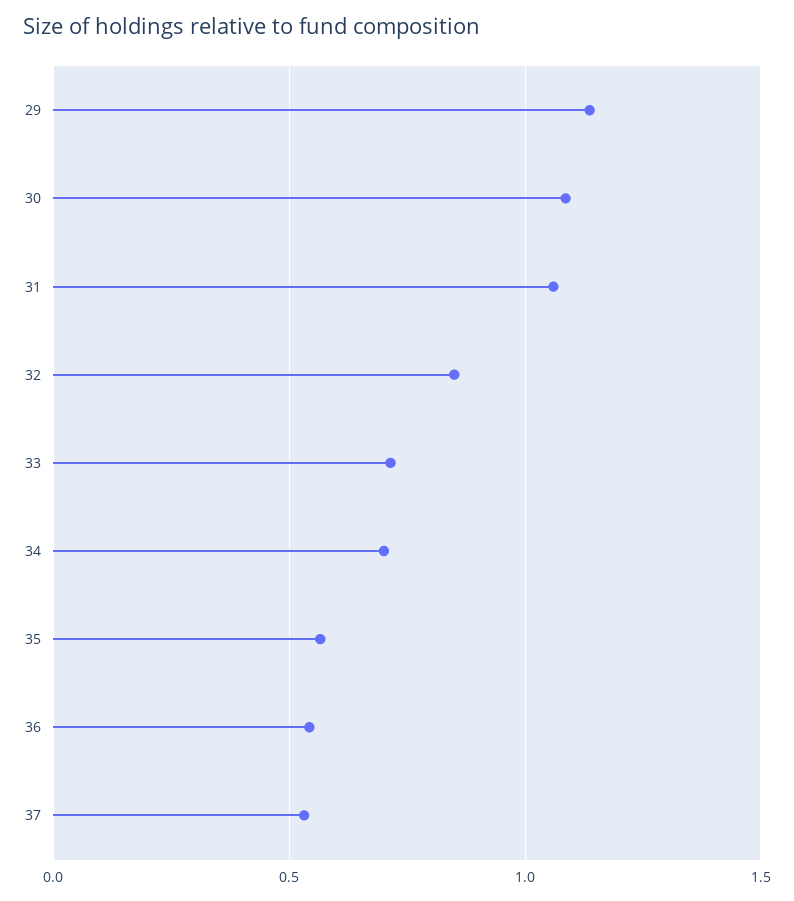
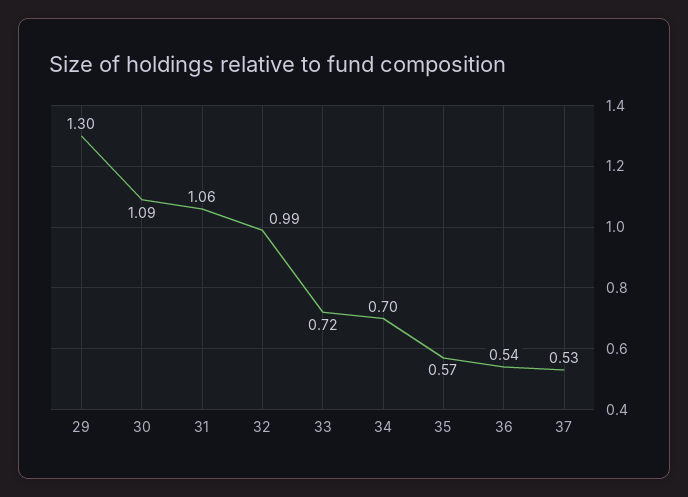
  {
-   "29": 1.15,
+   "29": 1.3,
    "30": 1.09,
    "31": 1.06,
-   "32": 0.85,
+   "32": 0.99,
    "33": 0.72,
    "34": 0.7,
    "35": 0.57,
    "36": 0.54,
    "37": 0.53
  }

